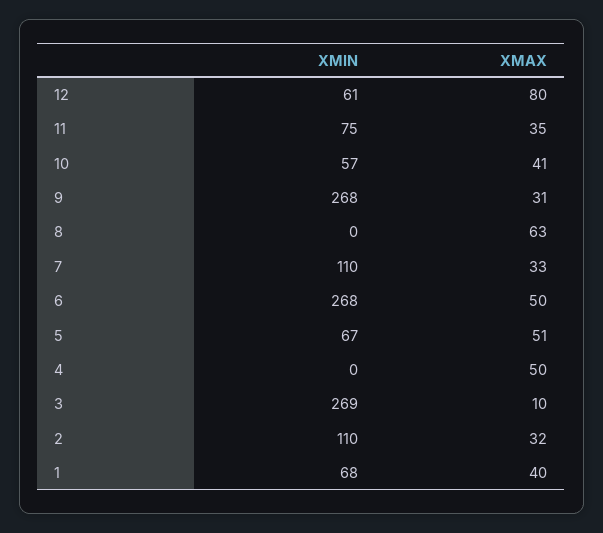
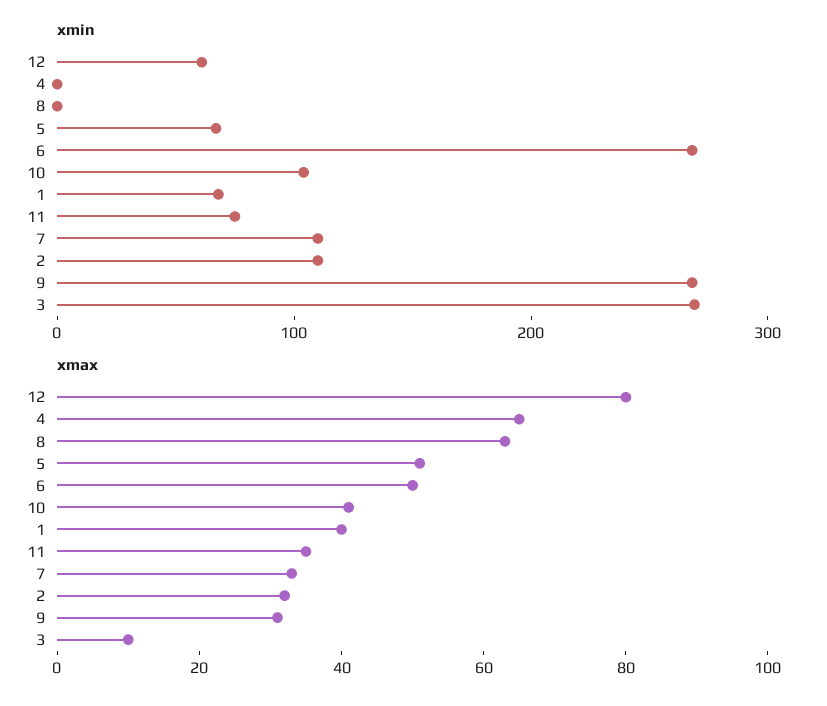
  {
    "XMIN": {
      "12": 61,
      "11": 75,
-     "10": 57,
+     "10": 100,
      "9": 268,
      "8": 0,
      "7": 110,
      "6": 268,
      "5": 67,
      "4": 0,
      "3": 269,
      "2": 110,
      "1": 68
    },
    "XMAX": {
      "12": 80,
      "11": 35,
      "10": 41,
      "9": 31,
      "8": 63,
      "7": 33,
      "6": 50,
      "5": 51,
-     "4": 50,
+     "4": 65,
      "3": 10,
      "2": 32,
      "1": 40
    }
  }

